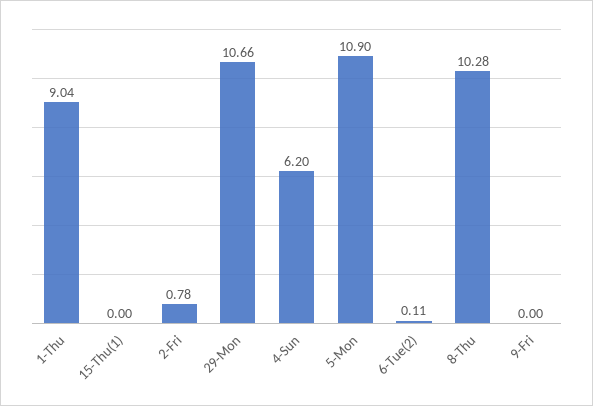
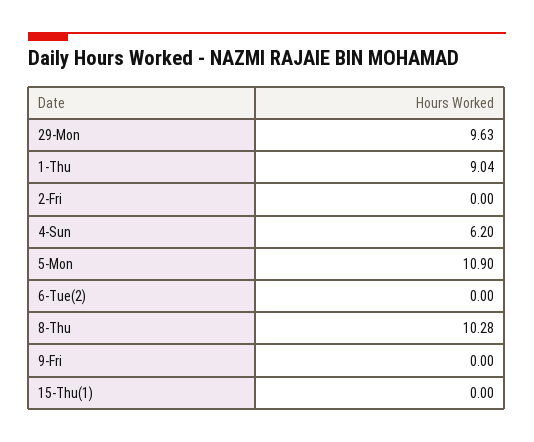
  {
    "1-Thu": 9.04,
    "15-Thu(1)": 0,
-   "2-Fri": 0.78,
+   "2-Fri": 0,
-   "29-Mon": 10.66,
+   "29-Mon": 9.63,
    "4-Sun": 6.2,
    "5-Mon": 10.9,
-   "6-Tue(2)": 0.11,
+   "6-Tue(2)": 0,
    "8-Thu": 10.28,
    "9-Fri": 0
  }

